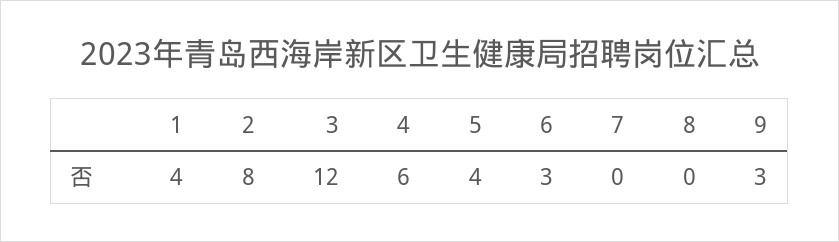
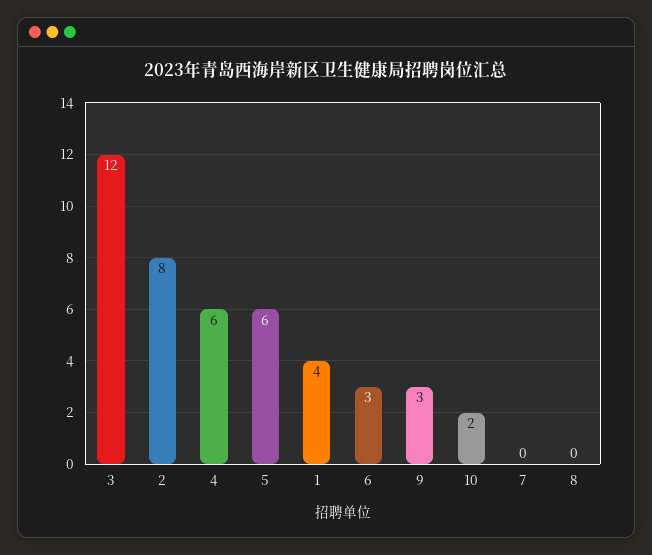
  {
    "1": 4,
    "2": 8,
    "3": 12,
    "4": 6,
-   "5": 4,
+   "5": 6,
    "6": 3,
    "7": 0,
    "8": 0,
-   "9": 3
+   "9": 3,
+   "10": 2
  }

